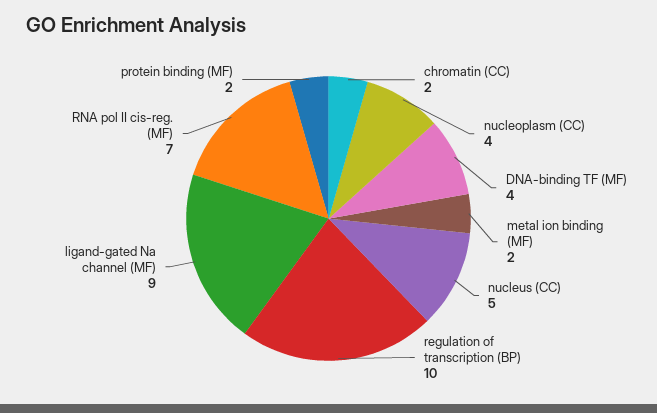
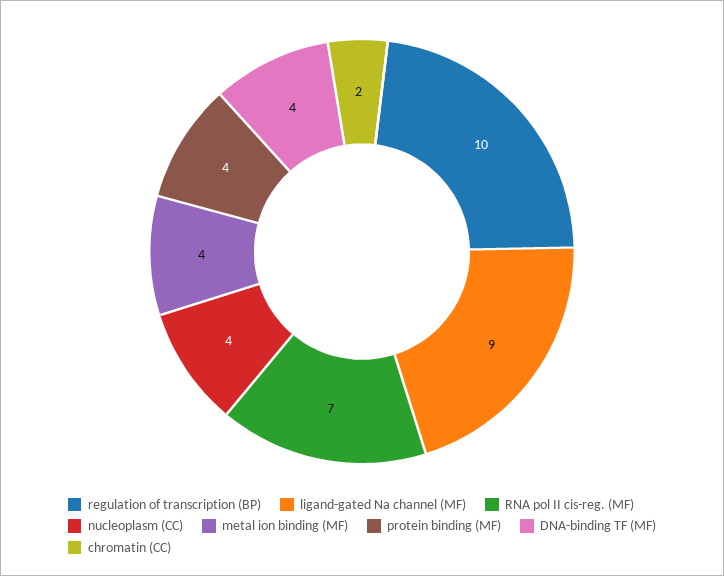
  {
    "chromatin (CC)": 2,
    "nucleoplasm (CC)": 4,
    "DNA-binding TF (MF)": 4,
-   "metal ion binding (MF)": 2,
+   "metal ion binding (MF)": 4,
-   "nucleus (CC)": 5,
    "regulation of transcription (BP)": 10,
    "ligand-gated Na channel (MF)": 9,
    "RNA pol II cis-reg. (MF)": 7,
-   "protein binding (MF)": 2
+   "protein binding (MF)": 4
  }

